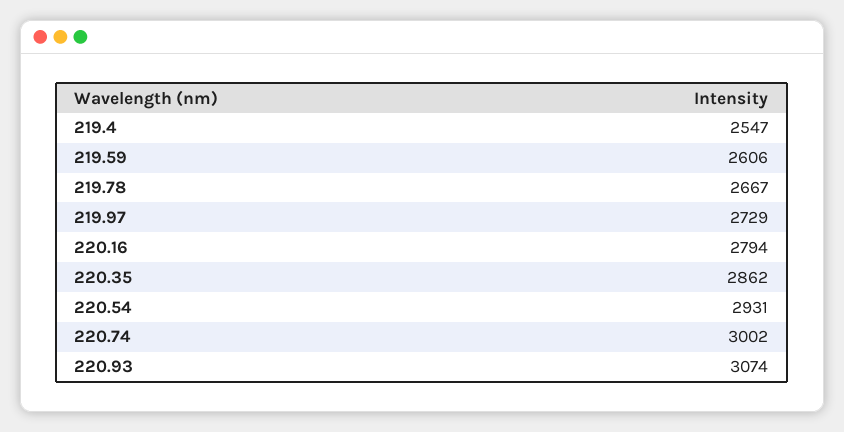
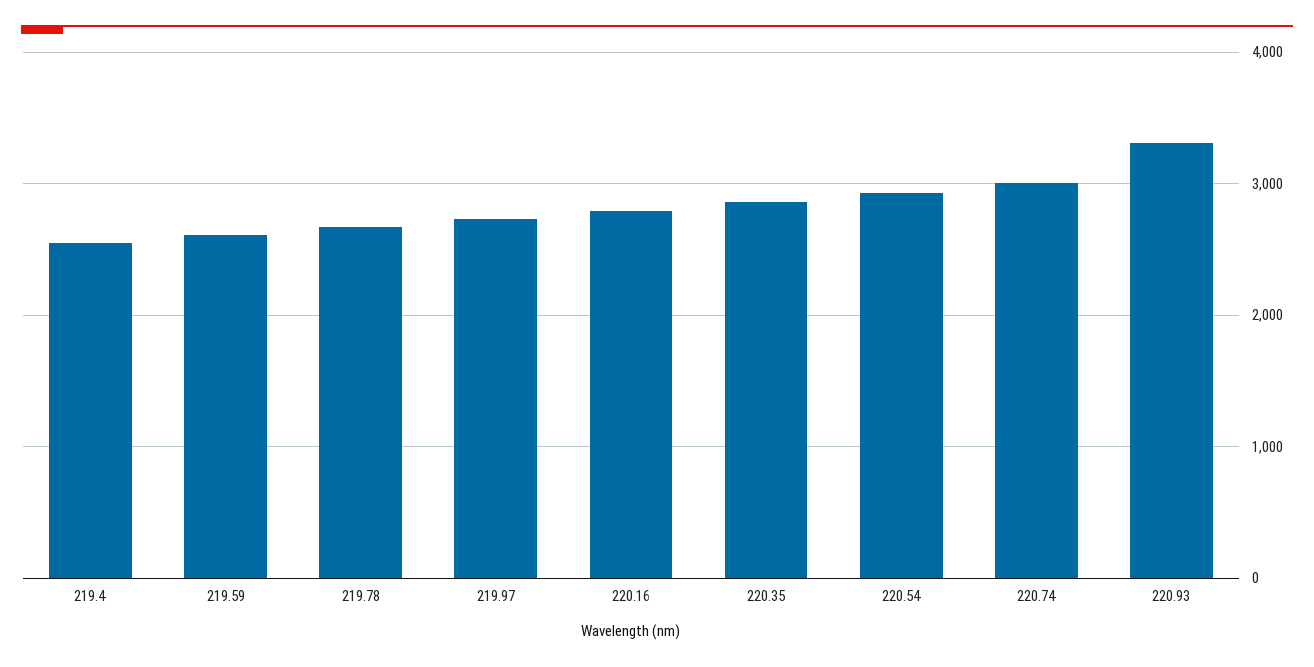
  {
    "219.4": 2547,
    "219.59": 2606,
    "219.78": 2667,
    "219.97": 2729,
    "220.16": 2794,
    "220.35": 2862,
    "220.54": 2931,
    "220.74": 3002,
-   "220.93": 3074
+   "220.93": 3300
  }

